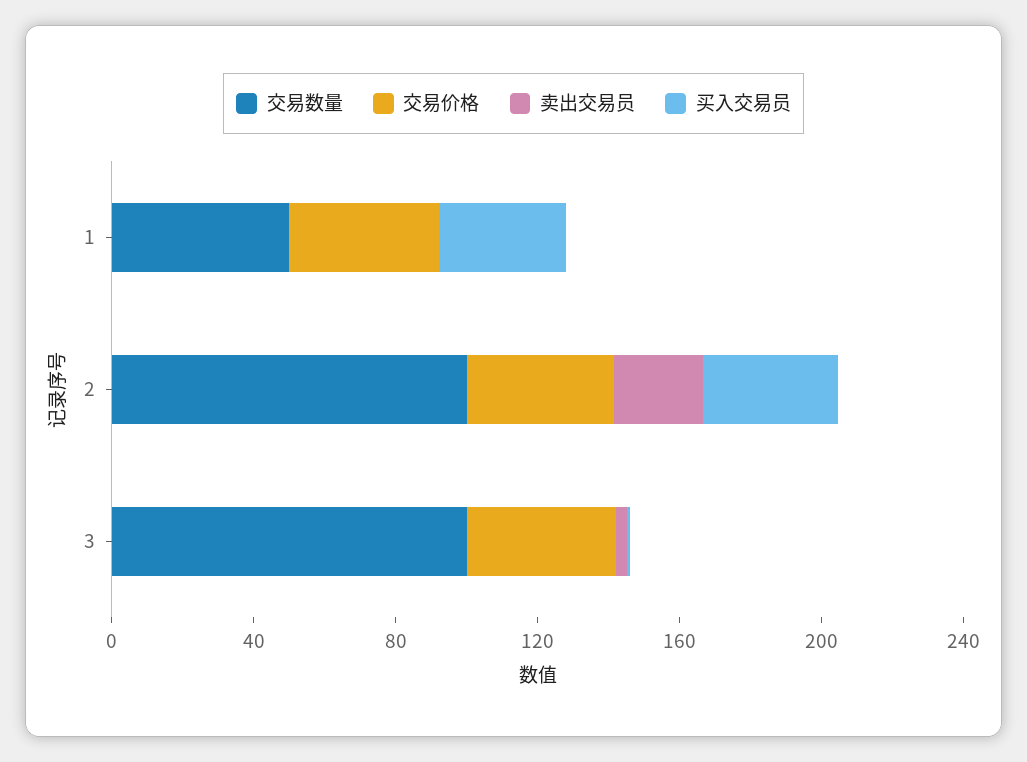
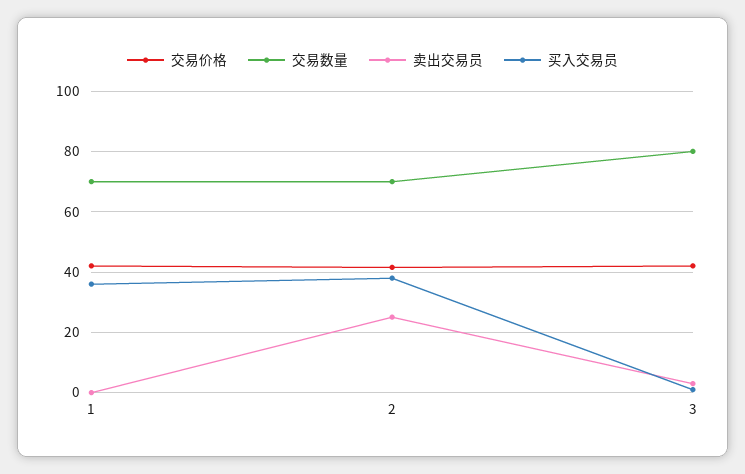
  {
    "交易数量": {
-     "1": 50,
+     "1": 70,
-     "2": 100,
+     "2": 70,
-     "3": 100
+     "3": 80
    },
    "交易价格": {
      "1": 42,
      "2": 42,
      "3": 42
    },
    "卖出交易员": {
      "1": 0,
      "2": 26,
      "3": 4
    },
    "买入交易员": {
      "1": 36,
      "2": 38,
      "3": 2
    }
  }

